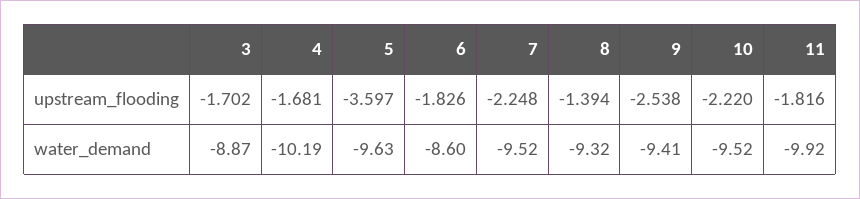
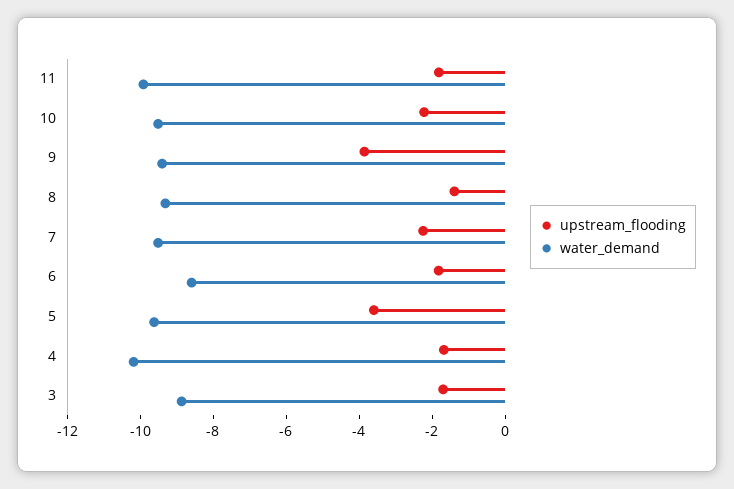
  {
    "upstream_flooding": {
      "3": -1.702,
      "4": -1.681,
      "5": -3.597,
      "6": -1.826,
      "7": -2.248,
      "8": -1.394,
-     "9": -2.538,
+     "9": -4,
      "10": -2.22,
      "11": -1.816
    },
    "water_demand": {
      "3": -8.87,
      "4": -10.19,
      "5": -9.63,
      "6": -8.6,
      "7": -9.52,
      "8": -9.32,
      "9": -9.41,
      "10": -9.52,
      "11": -9.92
    }
  }

